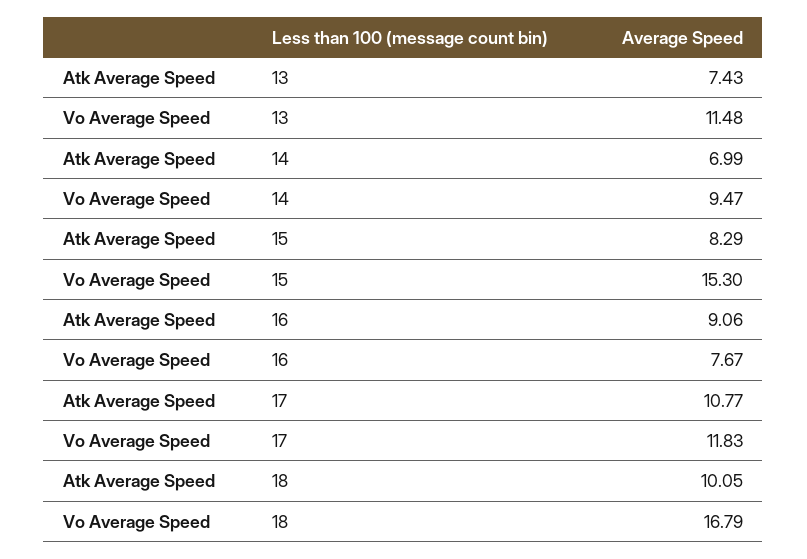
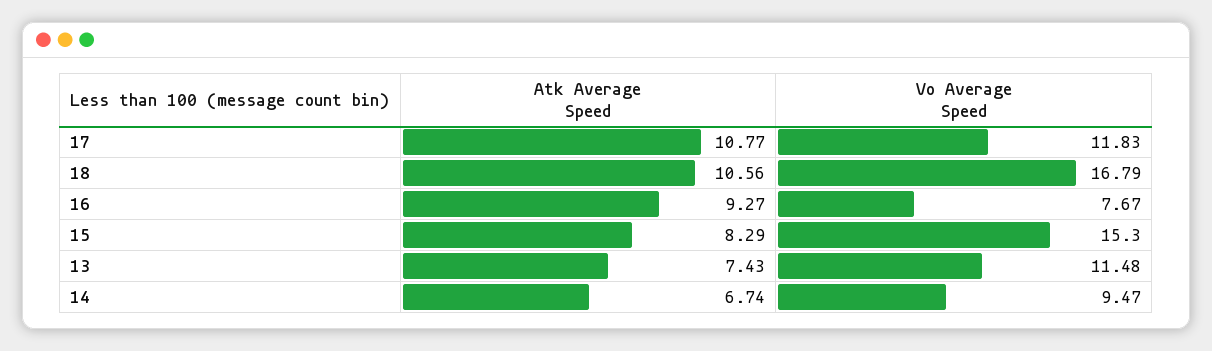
  {
    "Atk Average Speed": {
      "13": 7.43,
-     "14": 6.99,
+     "14": 6.74,
      "15": 8.29,
-     "16": 9.06,
+     "16": 9.27,
      "17": 10.77,
-     "18": 10.05
+     "18": 10.56
    },
    "Vo Average Speed": {
      "13": 11.48,
      "14": 9.47,
      "15": 15.3,
      "16": 7.67,
      "17": 11.83,
      "18": 16.79
    }
  }

